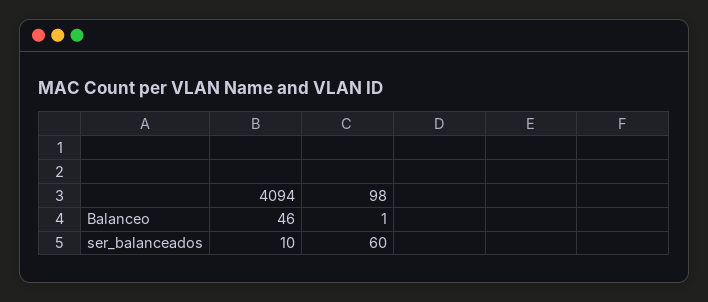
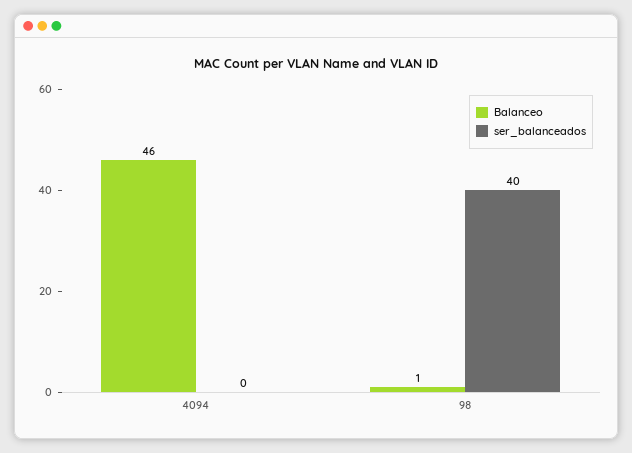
  {
    "Balanceo": {
      "4094": 46,
      "98": 1
    },
    "ser_balanceados": {
-     "4094": 10,
+     "4094": 0,
-     "98": 60
+     "98": 40
    }
  }

